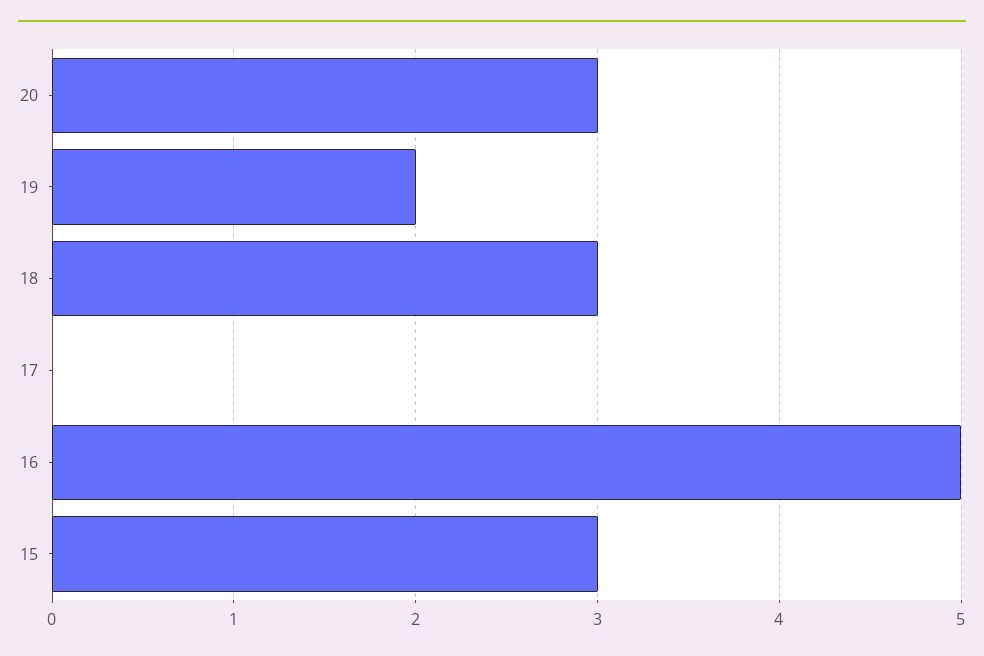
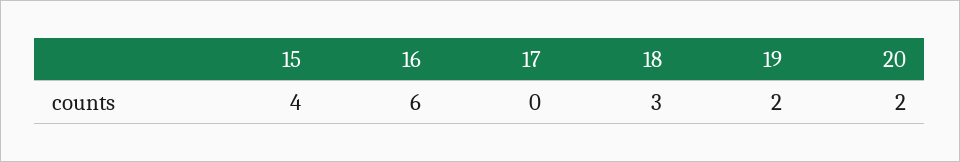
  {
-   "20": 3,
+   "20": 2,
    "19": 2,
    "18": 3,
    "17": 0,
-   "16": 5,
+   "16": 6,
-   "15": 3
+   "15": 4
  }

